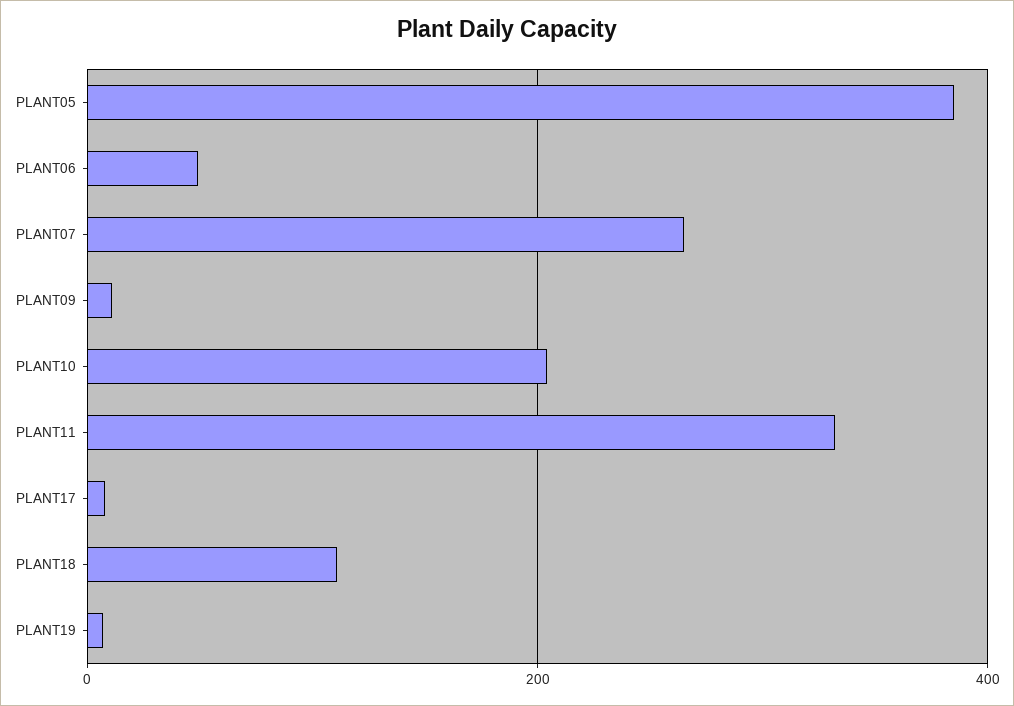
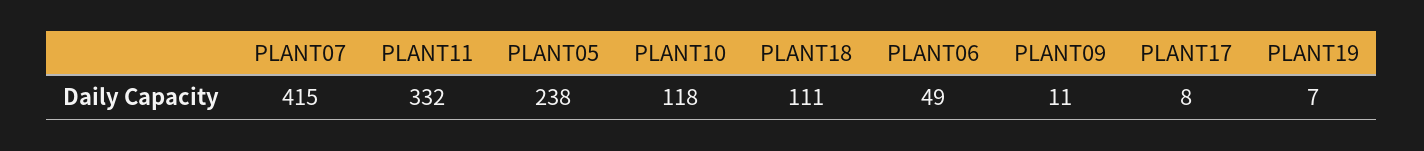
  {
-   "PLANT05": 380,
+   "PLANT05": 238,
    "PLANT06": 49,
-   "PLANT07": 260,
+   "PLANT07": 415,
    "PLANT09": 11,
-   "PLANT10": 200,
+   "PLANT10": 118,
    "PLANT11": 332,
    "PLANT17": 8,
    "PLANT18": 111,
    "PLANT19": 7
  }

